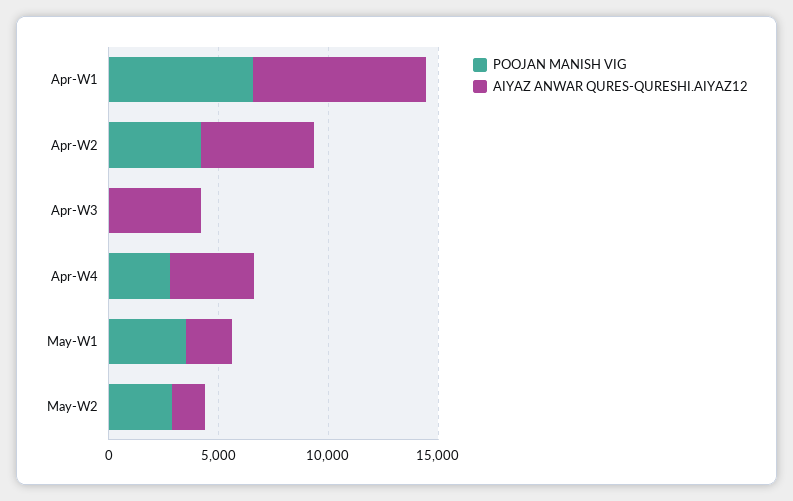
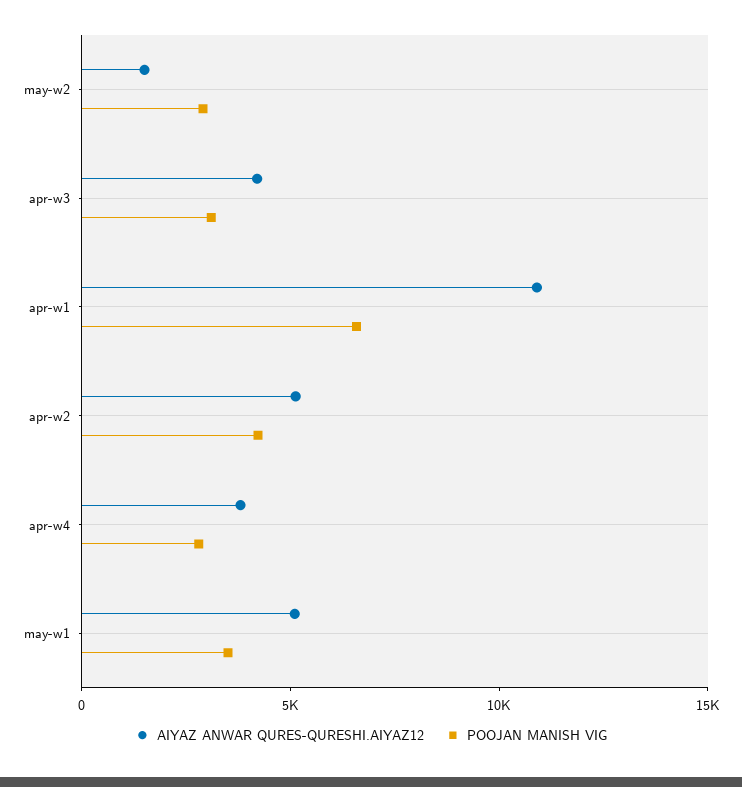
  {
    "POOJAN MANISH VIG": {
      "Apr-W1": 7000,
      "Apr-W2": 4000,
-     "Apr-W3": 0,
+     "Apr-W3": 3000,
      "Apr-W4": 3000,
      "May-W1": 4000,
      "May-W2": 3000
    },
    "AIYAZ ANWAR QURES-QURESHI.AIYAZ12": {
-     "Apr-W1": 8000,
+     "Apr-W1": 11000,
      "Apr-W2": 5000,
      "Apr-W3": 4000,
      "Apr-W4": 4000,
-     "May-W1": 2000,
+     "May-W1": 5000,
      "May-W2": 2000
    }
  }

